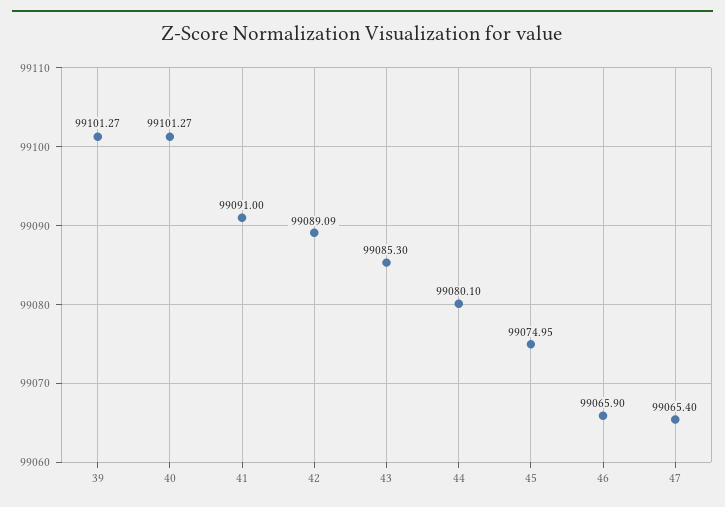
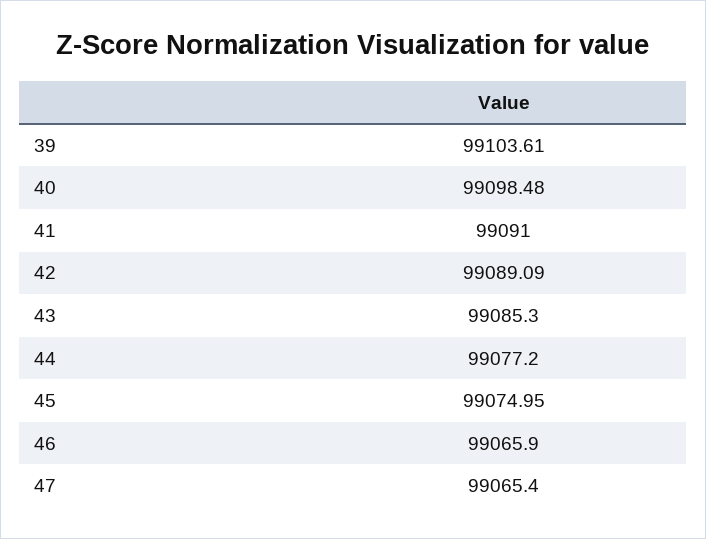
  {
-   "39": 99101.27,
+   "39": 99103.61,
-   "40": 99101.27,
+   "40": 99098.48,
    "41": 99091,
    "42": 99089.09,
    "43": 99085.3,
-   "44": 99080.1,
+   "44": 99077.2,
    "45": 99074.95,
    "46": 99065.9,
    "47": 99065.4
  }

